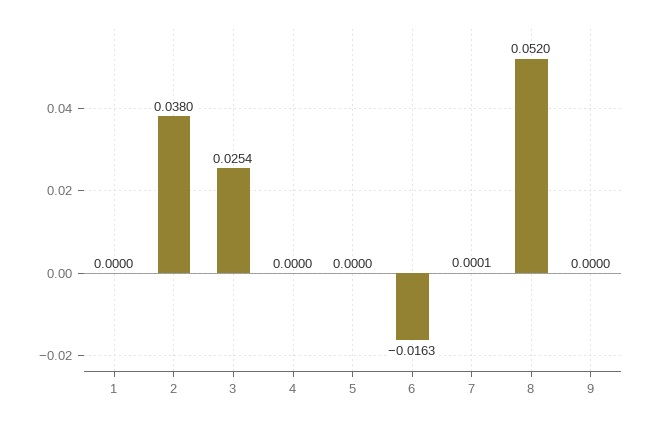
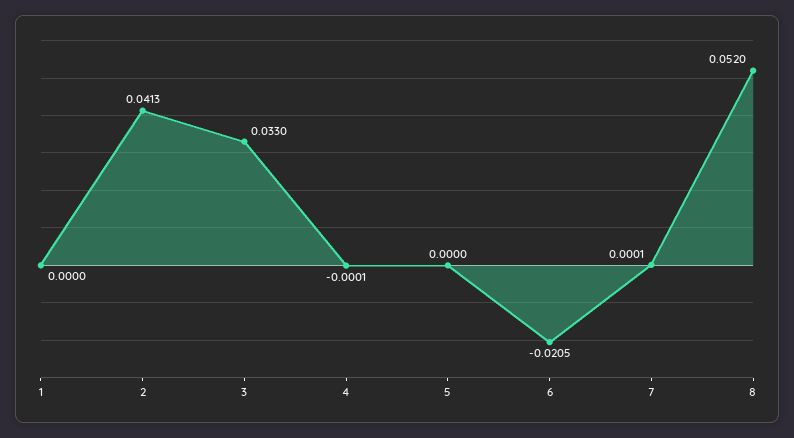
  {
    "1": 0,
-   "2": 0.038,
+   "2": 0.0413,
-   "3": 0.0254,
+   "3": 0.033,
-   "4": 0,
+   "4": -0.0001,
    "5": 0,
-   "6": -0.0163,
+   "6": -0.0205,
    "7": 0.0001,
-   "8": 0.052,
+   "8": 0.052
-   "9": 0
  }

